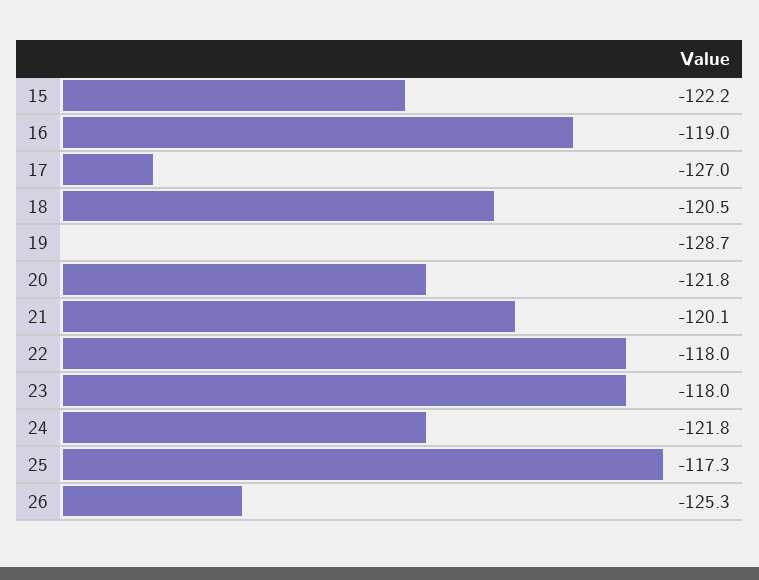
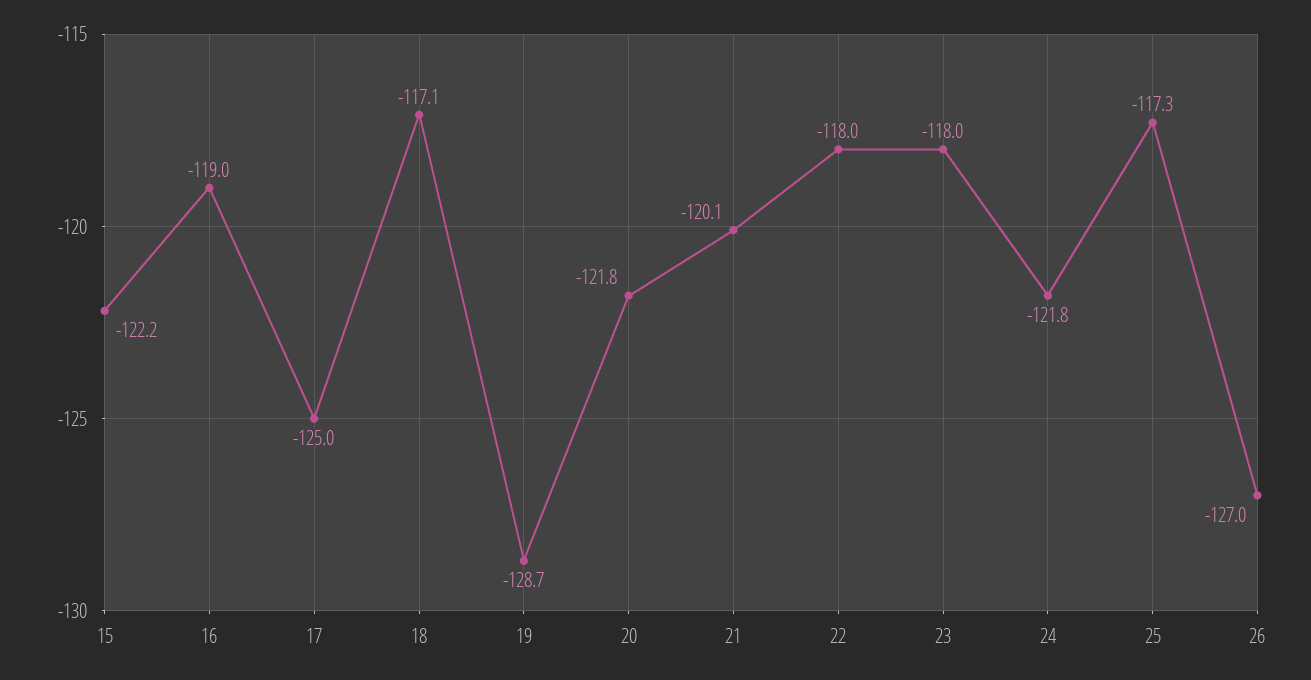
  {
    "15": -122.2,
    "16": -119,
-   "17": -127,
+   "17": -125,
-   "18": -120.5,
+   "18": -117.1,
    "19": -128.7,
    "20": -121.8,
    "21": -120.1,
    "22": -118,
    "23": -118,
    "24": -121.8,
    "25": -117.3,
-   "26": -125.3
+   "26": -127
  }

